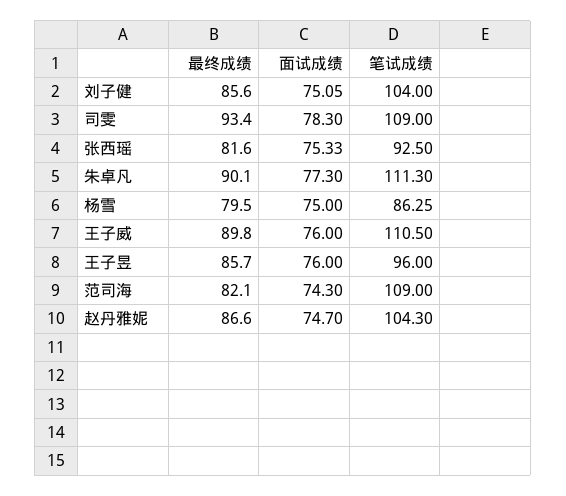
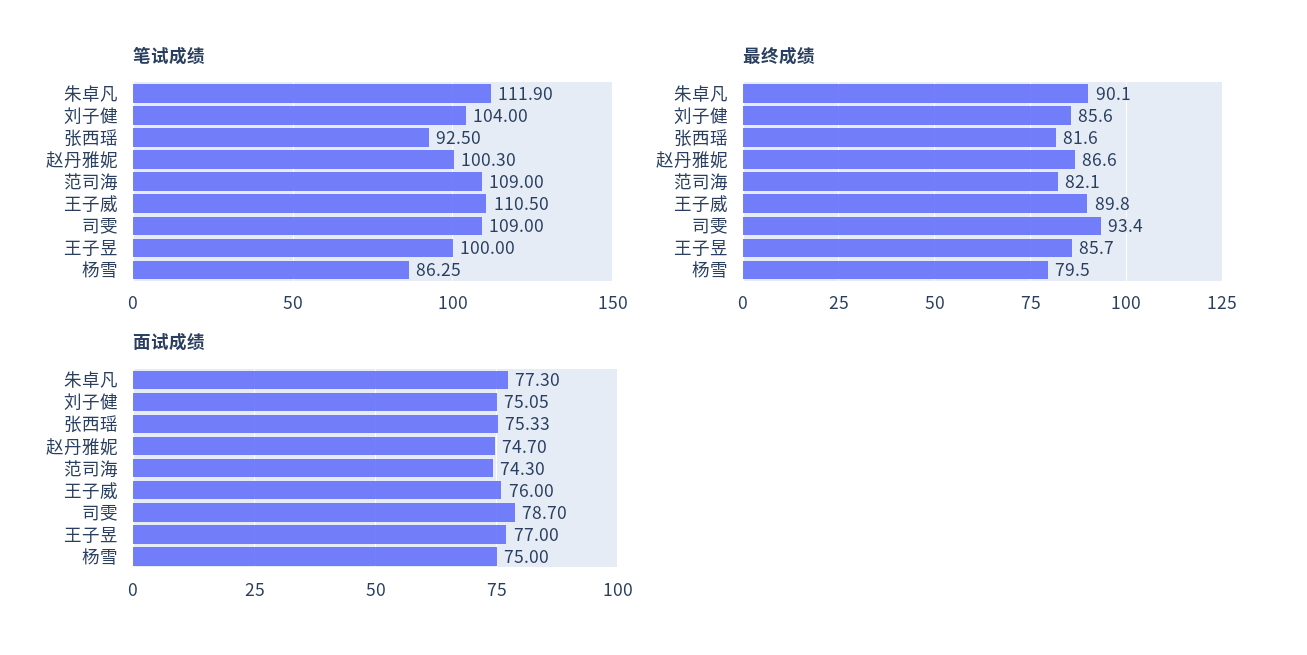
  {
    "最终成绩": {
      "刘子健": 85.6,
      "司雯": 93.4,
      "张西瑶": 81.6,
      "朱卓凡": 90.1,
      "杨雪": 79.5,
      "王子威": 89.8,
      "王子昱": 85.7,
      "范司海": 82.1,
      "赵丹雅妮": 86.6
    },
    "面试成绩": {
      "刘子健": 75.05,
-     "司雯": 78.3,
+     "司雯": 78.7,
      "张西瑶": 75.33,
      "朱卓凡": 77.3,
      "杨雪": 75,
      "王子威": 76,
-     "王子昱": 76,
+     "王子昱": 77,
      "范司海": 74.3,
      "赵丹雅妮": 74.7
    },
    "笔试成绩": {
      "刘子健": 104,
      "司雯": 109,
      "张西瑶": 92.5,
-     "朱卓凡": 111.3,
+     "朱卓凡": 111.9,
      "杨雪": 86.25,
      "王子威": 110.5,
-     "王子昱": 96,
+     "王子昱": 100,
      "范司海": 109,
-     "赵丹雅妮": 104.3
+     "赵丹雅妮": 100.3
    }
  }

